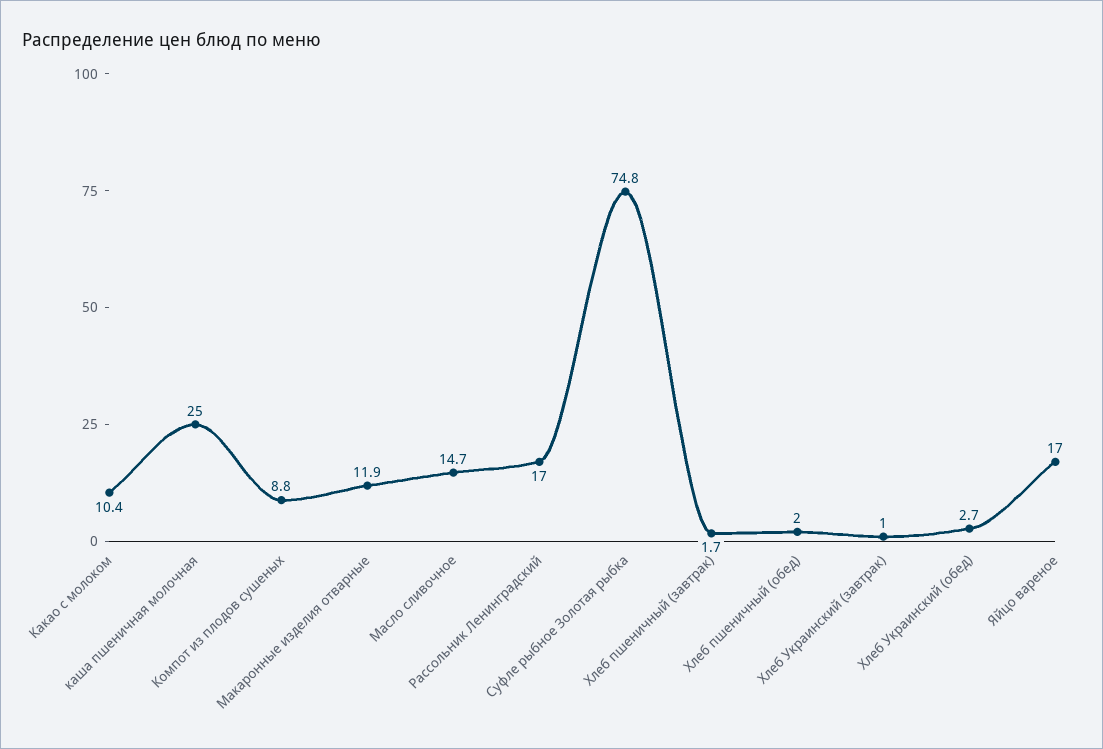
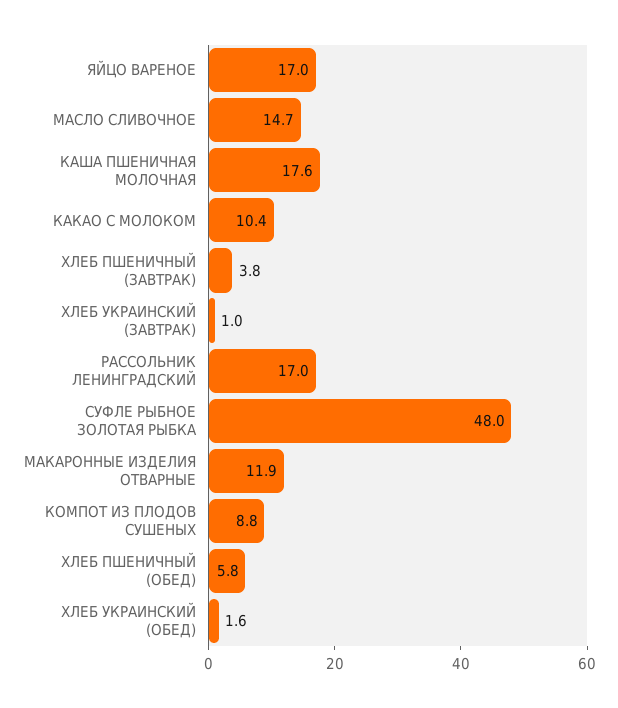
  {
    "Какао с молоком": 10.4,
-   "каша пшеничная молочная": 25,
+   "каша пшеничная молочная": 17.6,
    "Компот из плодов сушеных": 8.8,
    "Макаронные изделия отварные": 11.9,
    "Масло сливочное": 14.7,
    "Рассольник Ленинградский": 17,
-   "Суфле рыбное Золотая рыбка": 74.8,
+   "Суфле рыбное Золотая рыбка": 48,
-   "Хлеб пшеничный (завтрак)": 1.7,
+   "Хлеб пшеничный (завтрак)": 3.8,
-   "Хлеб пшеничный (обед)": 2,
+   "Хлеб пшеничный (обед)": 5.8,
    "Хлеб Украинский (завтрак)": 1,
-   "Хлеб Украинский (обед)": 2.7,
+   "Хлеб Украинский (обед)": 1.6,
    "Яйцо вареное": 17
  }

